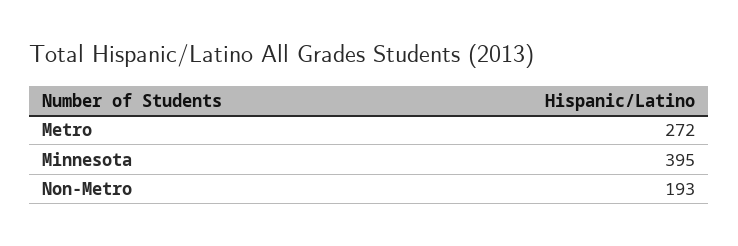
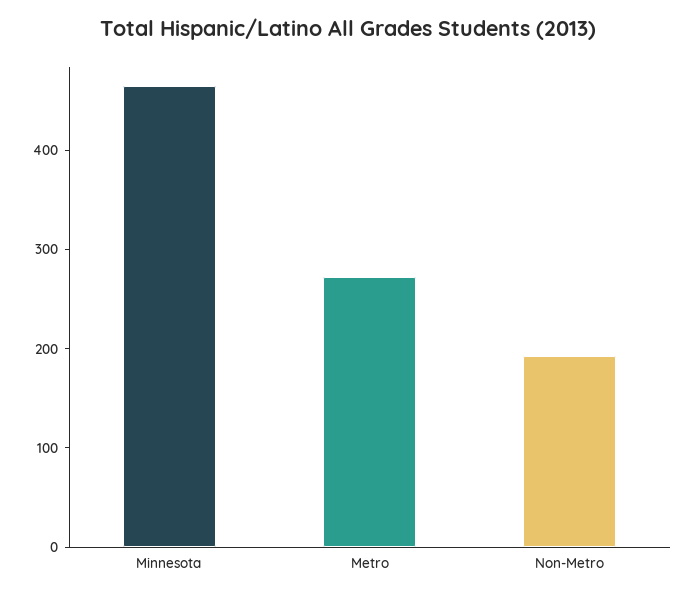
  {
    "Metro": 272,
-   "Minnesota": 395,
+   "Minnesota": 460,
    "Non-Metro": 193
  }

